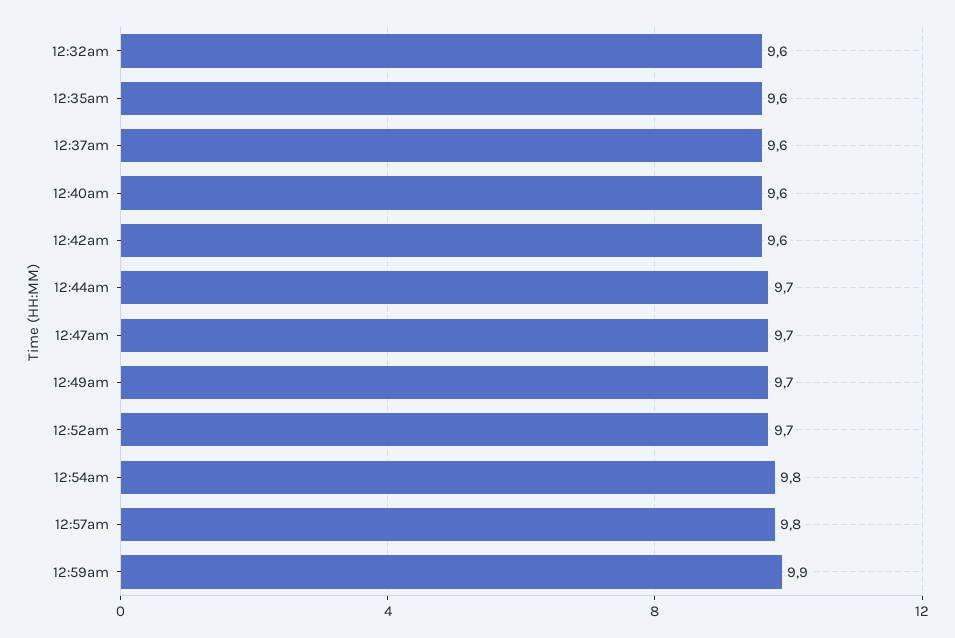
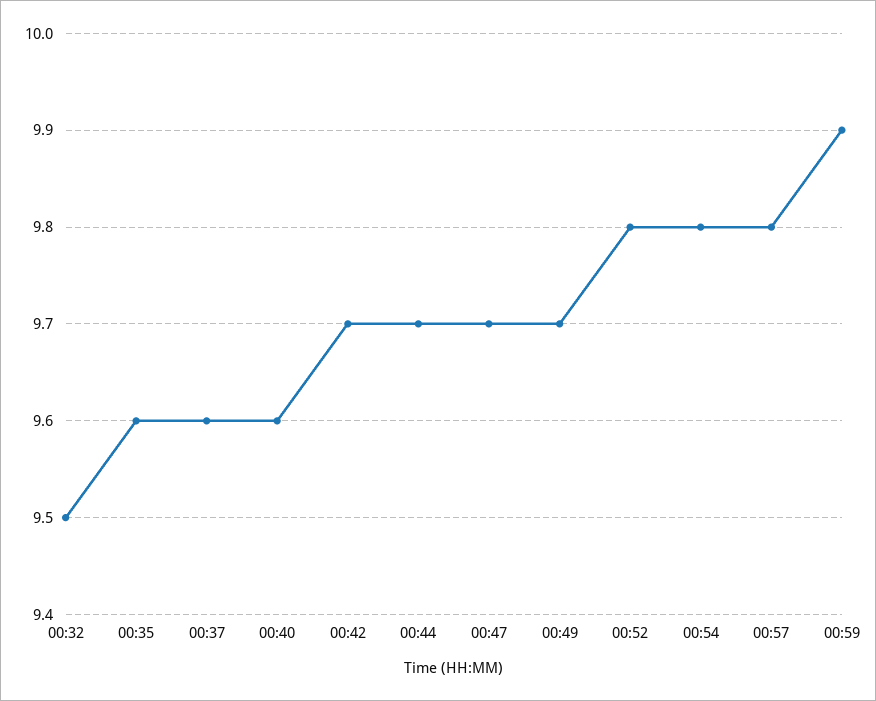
  {
-   "12:32am": 9.6,
+   "12:32am": 9.5,
    "12:35am": 9.6,
    "12:37am": 9.6,
    "12:40am": 9.6,
-   "12:42am": 9.6,
+   "12:42am": 9.7,
    "12:44am": 9.7,
    "12:47am": 9.7,
    "12:49am": 9.7,
-   "12:52am": 9.7,
+   "12:52am": 9.8,
    "12:54am": 9.8,
    "12:57am": 9.8,
    "12:59am": 9.9
  }

